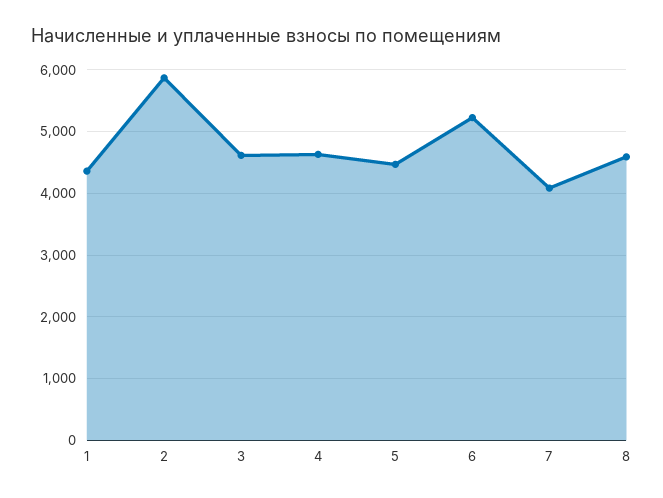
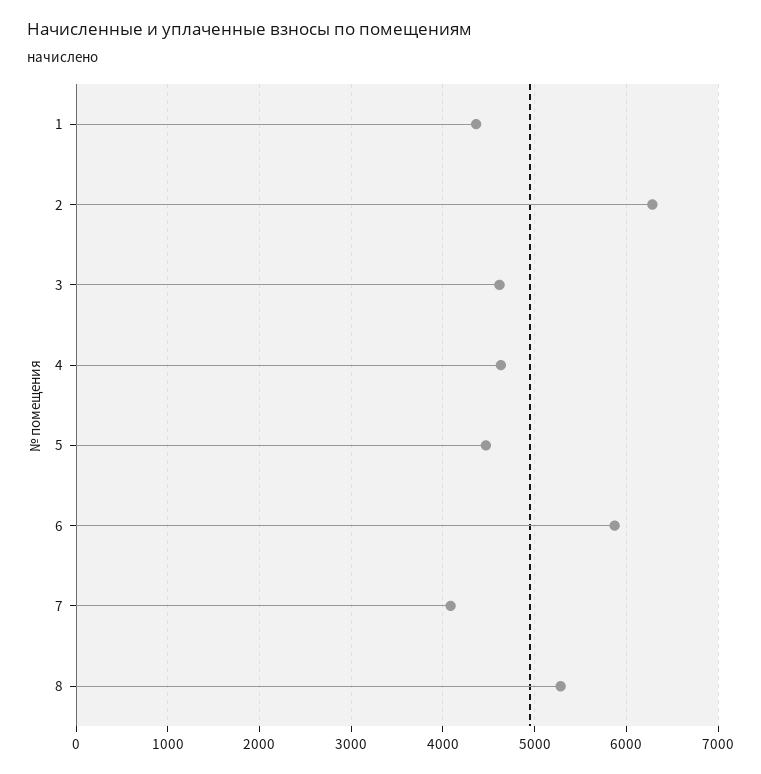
  {
    "1": 4400,
-   "2": 5900,
+   "2": 6300,
    "3": 4600,
    "4": 4600,
    "5": 4500,
-   "6": 5200,
+   "6": 5900,
    "7": 4100,
-   "8": 4600
+   "8": 5300
  }

